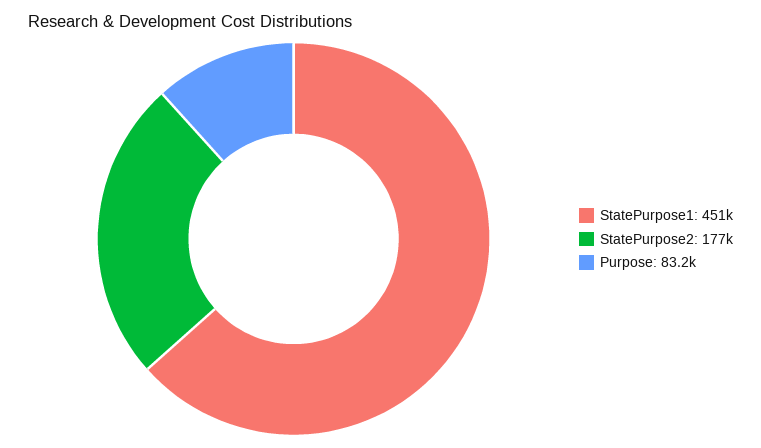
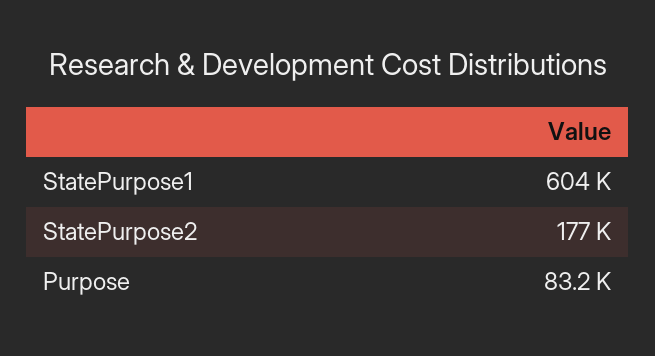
  {
-   "StatePurpose1": 451000,
+   "StatePurpose1": 604000,
    "StatePurpose2": 177000,
    "Purpose": 83200
  }

